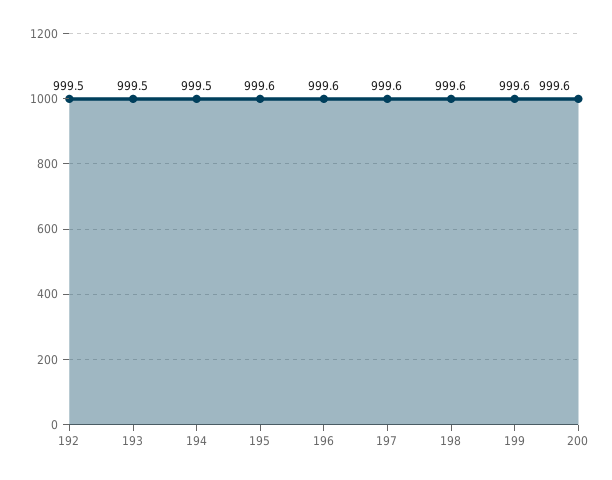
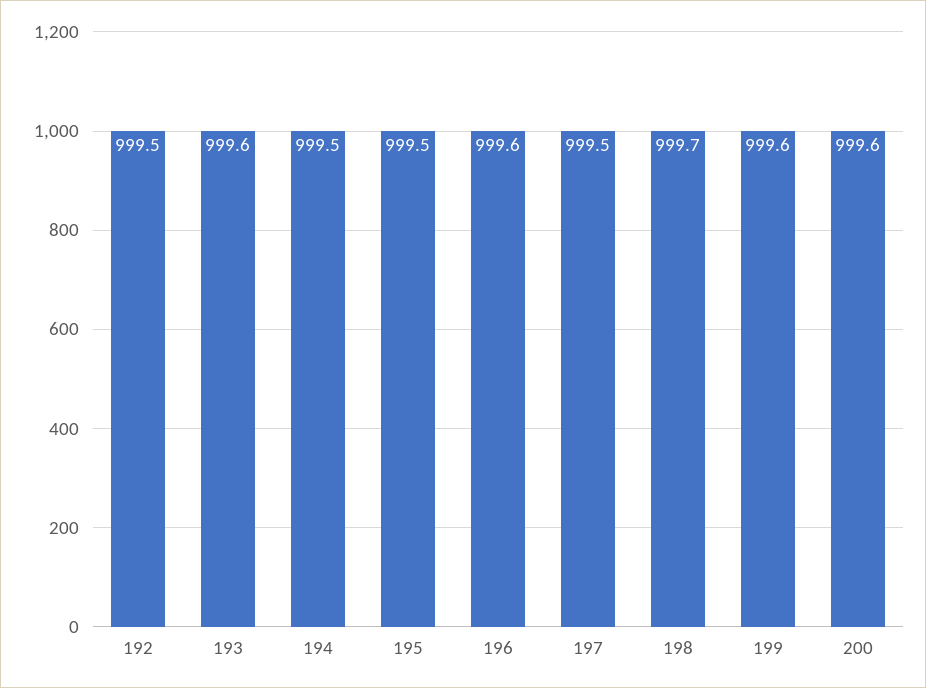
  {
    "192": 999.5,
-   "193": 999.5,
+   "193": 999.6,
    "194": 999.5,
-   "195": 999.6,
+   "195": 999.5,
    "196": 999.6,
-   "197": 999.6,
+   "197": 999.5,
-   "198": 999.6,
+   "198": 999.7,
    "199": 999.6,
    "200": 999.6
  }

